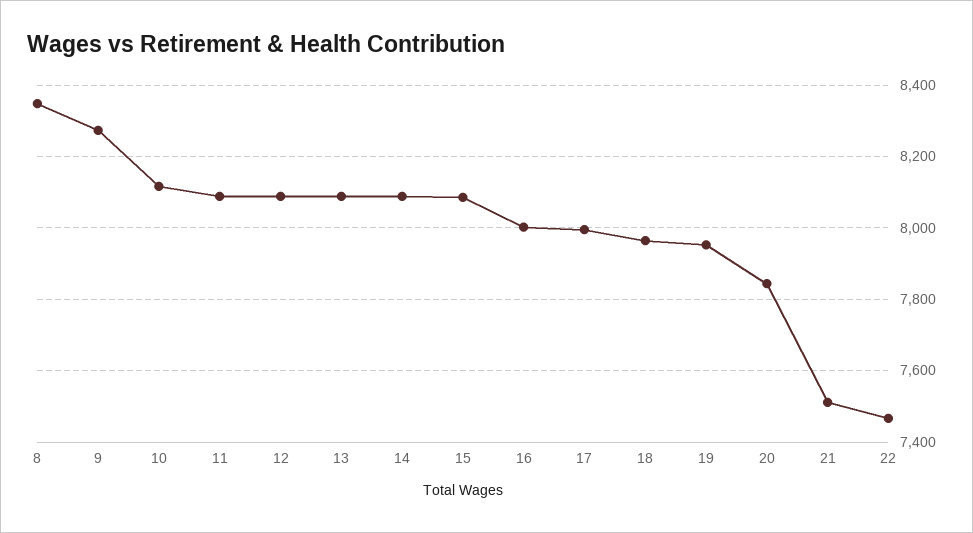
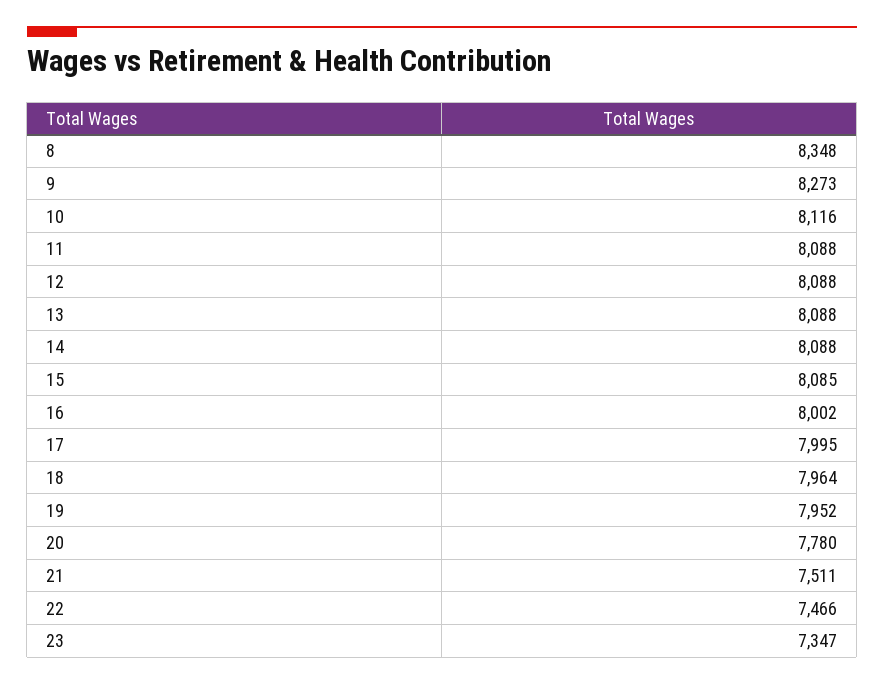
  {
    "8": 8348,
    "9": 8273,
    "10": 8116,
    "11": 8088,
    "12": 8088,
    "13": 8088,
    "14": 8088,
    "15": 8085,
    "16": 8002,
    "17": 7995,
    "18": 7964,
    "19": 7952,
-   "20": 7840,
+   "20": 7780,
    "21": 7511,
-   "22": 7466
+   "22": 7466,
+   "23": 7347
  }

